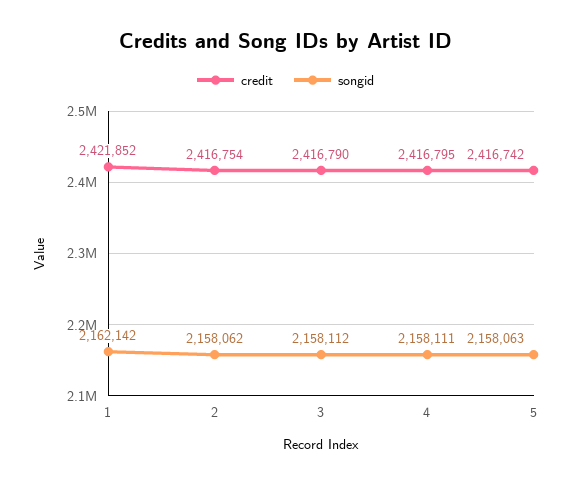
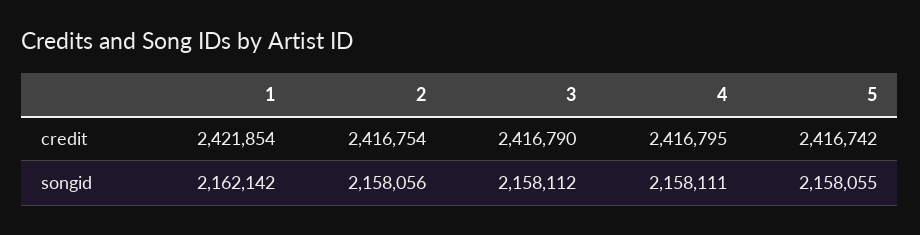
  {
    "credit": {
-     "1": 2421852,
+     "1": 2421854,
      "2": 2416754,
      "3": 2416790,
      "4": 2416795,
      "5": 2416742
    },
    "songid": {
      "1": 2162142,
-     "2": 2158062,
+     "2": 2158056,
      "3": 2158112,
      "4": 2158111,
-     "5": 2158063
+     "5": 2158055
    }
  }

